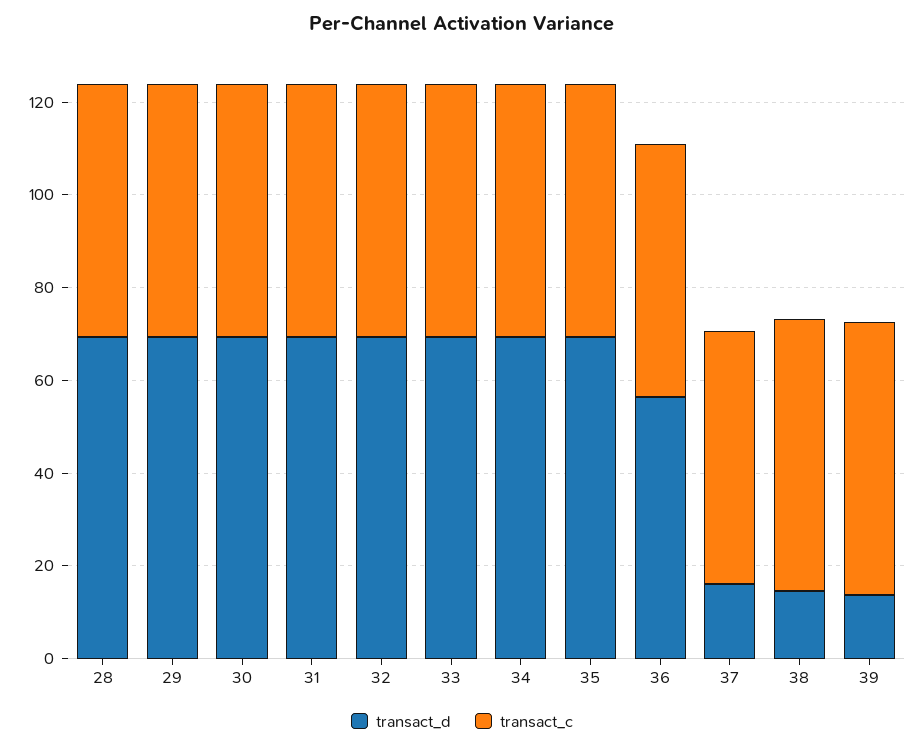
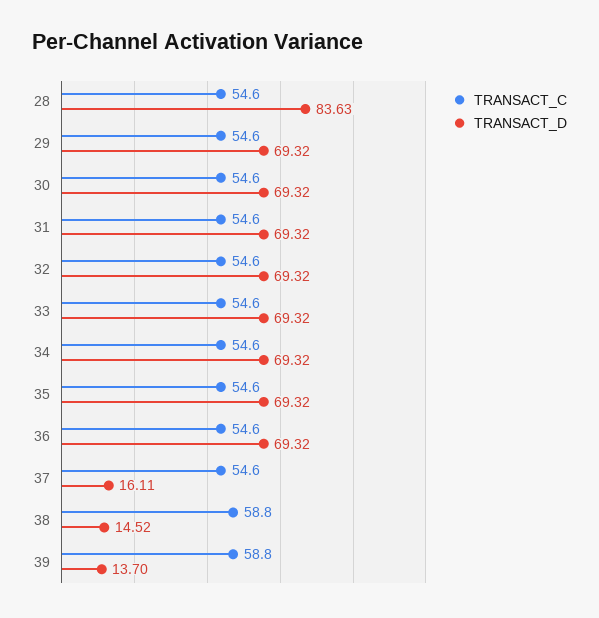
  {
    "transact_d": {
-     "28": 70,
+     "28": 83.63,
      "29": 69.32,
      "30": 69.32,
      "31": 69.32,
      "32": 69.32,
      "33": 69.32,
      "34": 69.32,
      "35": 69.32,
-     "36": 55,
+     "36": 69.32,
      "37": 16.11,
      "38": 14.52,
      "39": 13.7
    },
    "transact_c": {
      "28": 54.6,
      "29": 54.6,
      "30": 54.6,
      "31": 54.6,
      "32": 54.6,
      "33": 54.6,
      "34": 54.6,
      "35": 54.6,
      "36": 54.6,
      "37": 54.6,
      "38": 58.8,
      "39": 58.8
    }
  }

